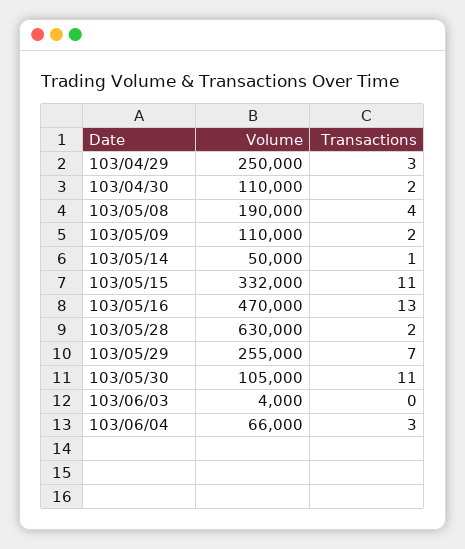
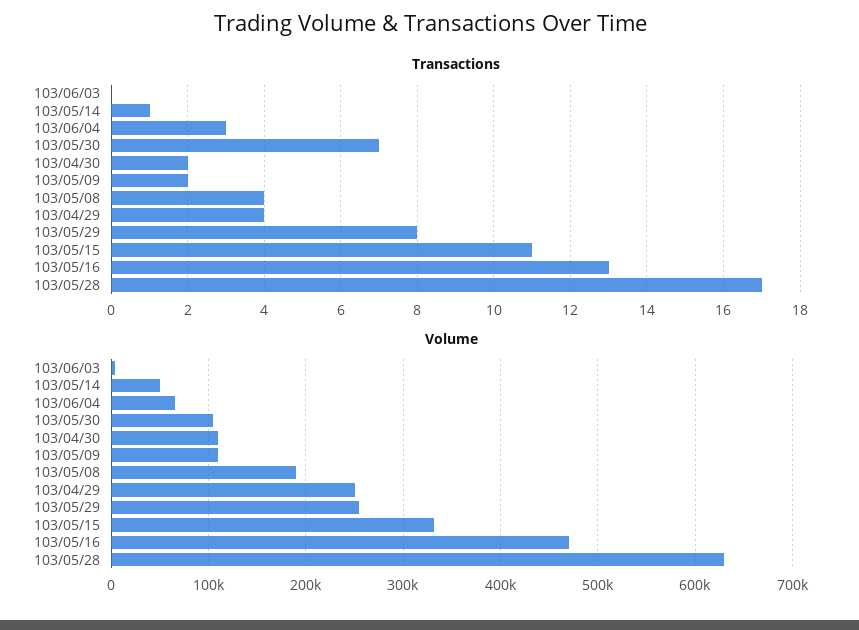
  {
    "Volume": {
      "103/04/29": 250000,
      "103/04/30": 110000,
      "103/05/08": 190000,
      "103/05/09": 110000,
      "103/05/14": 50000,
      "103/05/15": 332000,
      "103/05/16": 470000,
      "103/05/28": 630000,
      "103/05/29": 255000,
      "103/05/30": 105000,
      "103/06/03": 4000,
      "103/06/04": 66000
    },
    "Transactions": {
-     "103/04/29": 3,
+     "103/04/29": 4,
      "103/04/30": 2,
      "103/05/08": 4,
      "103/05/09": 2,
      "103/05/14": 1,
      "103/05/15": 11,
      "103/05/16": 13,
-     "103/05/28": 2,
+     "103/05/28": 17,
-     "103/05/29": 7,
+     "103/05/29": 8,
-     "103/05/30": 11,
+     "103/05/30": 7,
      "103/06/03": 0,
      "103/06/04": 3
    }
  }

